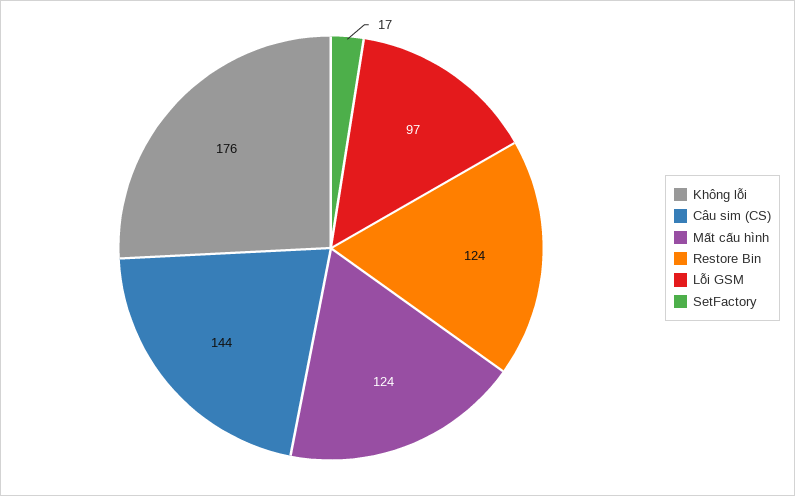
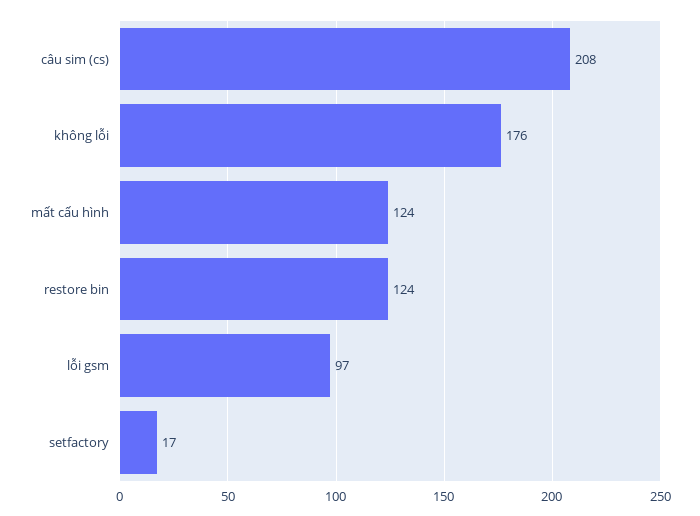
  {
    "Không lỗi": 176,
-   "Câu sim (CS)": 144,
+   "Câu sim (CS)": 208,
    "Mất cấu hình": 124,
    "Restore Bin": 124,
    "Lỗi GSM": 97,
    "SetFactory": 17
  }

